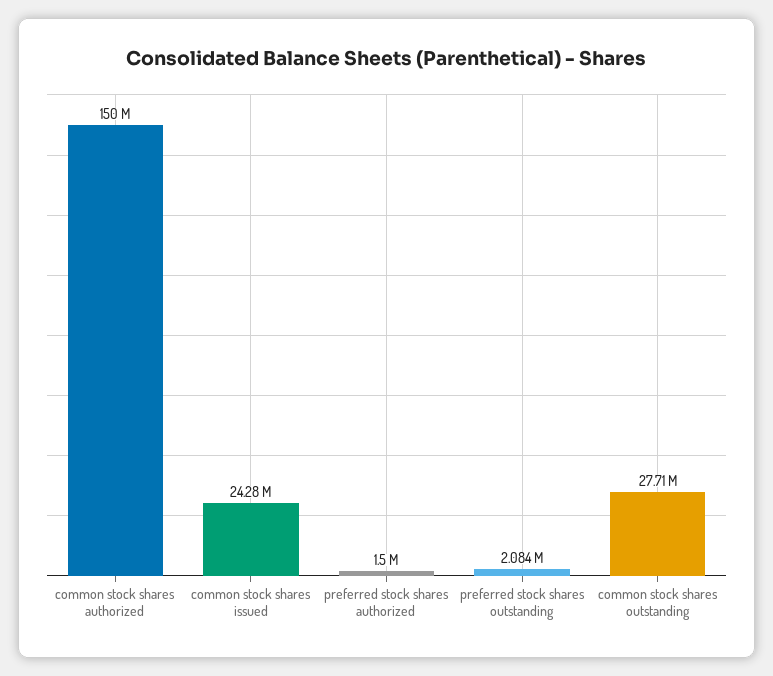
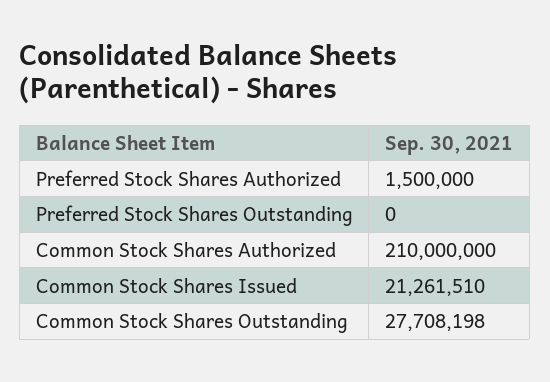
  {
-   "common stock shares authorized": 150000000,
+   "common stock shares authorized": 210000000,
-   "common stock shares issued": 24280000,
+   "common stock shares issued": 21261510,
    "preferred stock shares authorized": 1500000,
-   "preferred stock shares outstanding": 2084000,
+   "preferred stock shares outstanding": 0,
    "common stock shares outstanding": 27708198
  }

